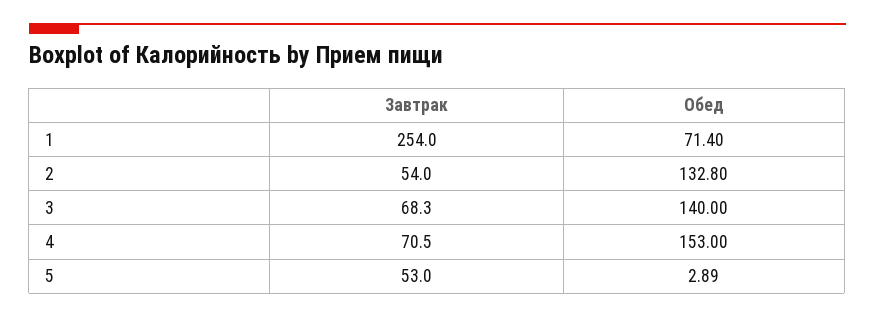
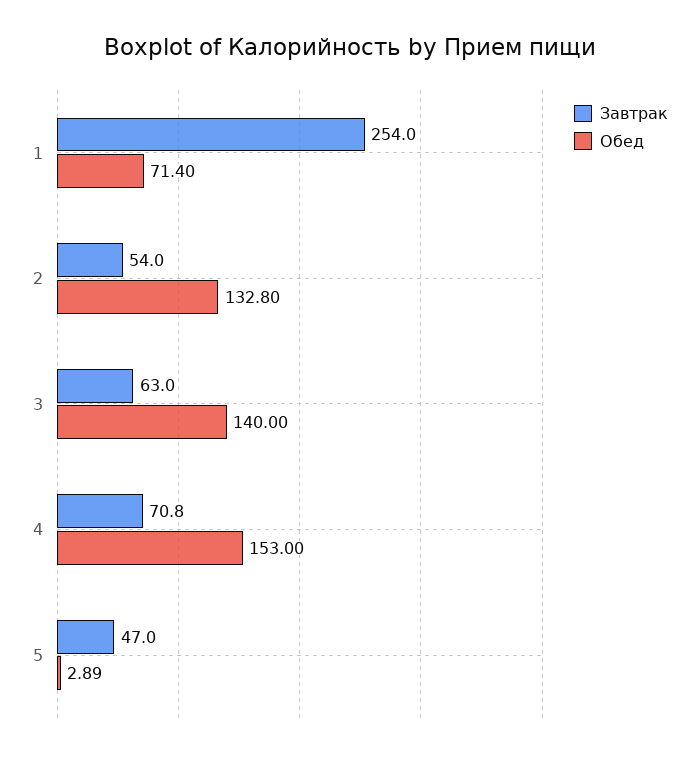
  {
    "Завтрак": {
      "1": 254,
      "2": 54,
-     "3": 68.3,
+     "3": 63,
-     "4": 70.5,
+     "4": 70.8,
-     "5": 53
+     "5": 47
    },
    "Обед": {
      "1": 71.4,
      "2": 132.8,
      "3": 140,
      "4": 153,
      "5": 2.89
    }
  }

